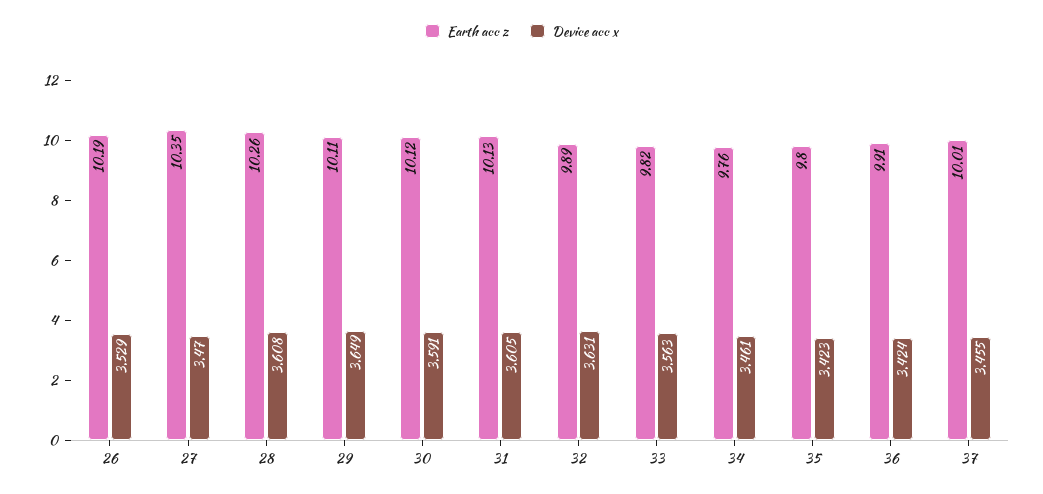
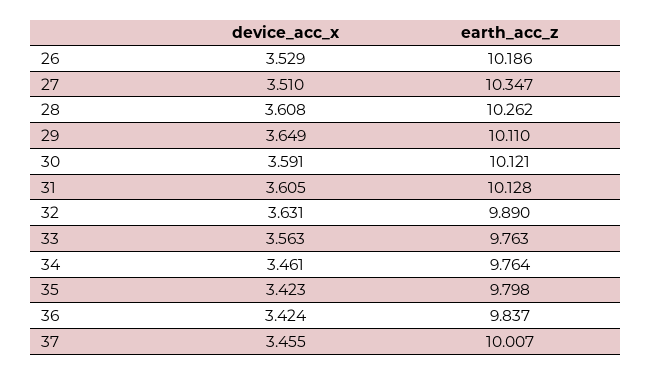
  {
    "Earth acc z": {
      "26": 10.186,
      "27": 10.347,
      "28": 10.262,
      "29": 10.11,
      "30": 10.121,
      "31": 10.128,
      "32": 9.89,
-     "33": 9.82,
+     "33": 9.763,
      "34": 9.764,
      "35": 9.798,
-     "36": 9.91,
+     "36": 9.837,
      "37": 10.007
    },
    "Device acc x": {
      "26": 3.529,
-     "27": 3.47,
+     "27": 3.51,
      "28": 3.608,
      "29": 3.649,
      "30": 3.591,
      "31": 3.605,
      "32": 3.631,
      "33": 3.563,
      "34": 3.461,
      "35": 3.423,
      "36": 3.424,
      "37": 3.455
    }
  }

